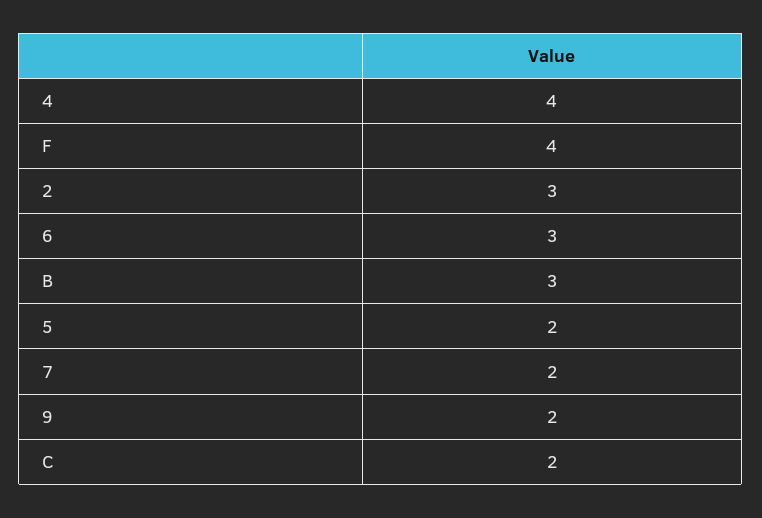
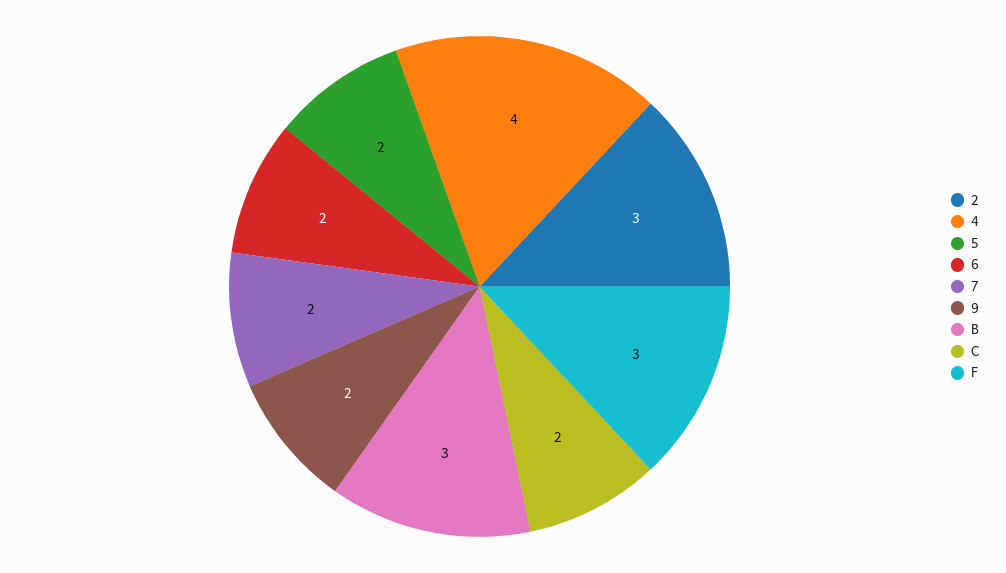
  {
    "4": 4,
-   "F": 4,
+   "F": 3,
    "2": 3,
-   "6": 3,
+   "6": 2,
    "B": 3,
    "5": 2,
    "7": 2,
    "9": 2,
    "C": 2
  }

